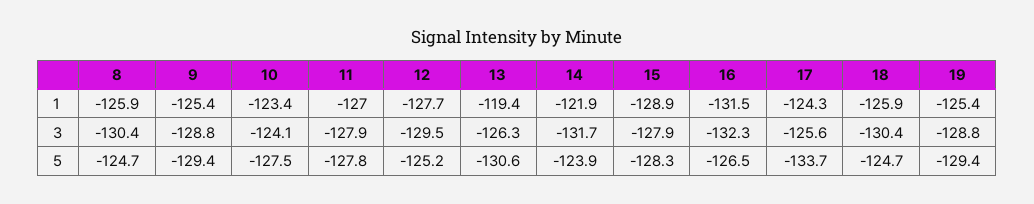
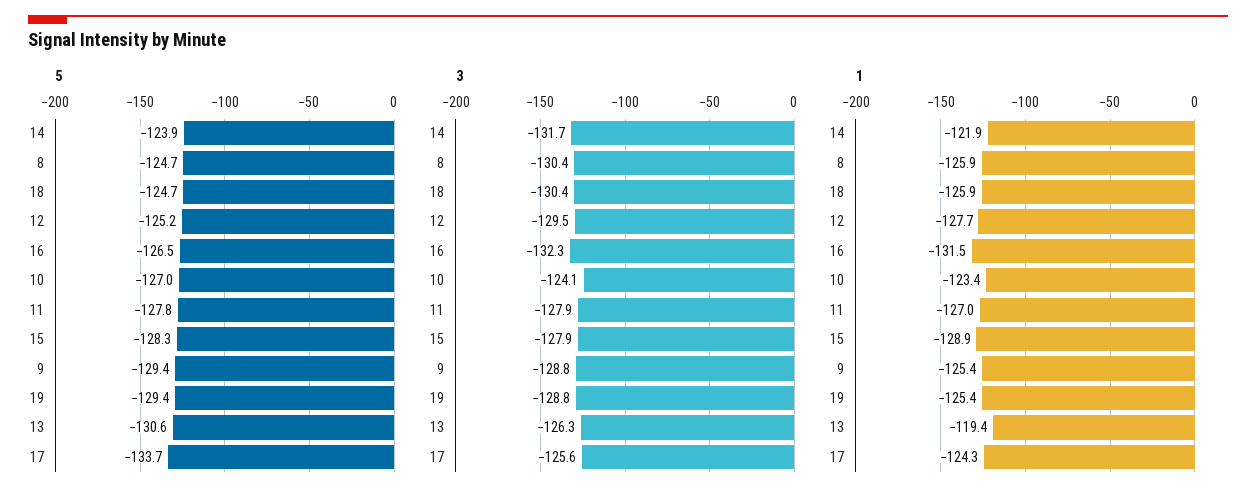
  {
    "1": {
      "8": -125.9,
      "9": -125.4,
      "10": -123.4,
      "11": -127,
      "12": -127.7,
      "13": -119.4,
      "14": -121.9,
      "15": -128.9,
      "16": -131.5,
      "17": -124.3,
      "18": -125.9,
      "19": -125.4
    },
    "3": {
      "8": -130.4,
      "9": -128.8,
      "10": -124.1,
      "11": -127.9,
      "12": -129.5,
      "13": -126.3,
      "14": -131.7,
      "15": -127.9,
      "16": -132.3,
      "17": -125.6,
      "18": -130.4,
      "19": -128.8
    },
    "5": {
      "8": -124.7,
      "9": -129.4,
-     "10": -127.5,
+     "10": -127,
      "11": -127.8,
      "12": -125.2,
      "13": -130.6,
      "14": -123.9,
      "15": -128.3,
      "16": -126.5,
      "17": -133.7,
      "18": -124.7,
      "19": -129.4
    }
  }

